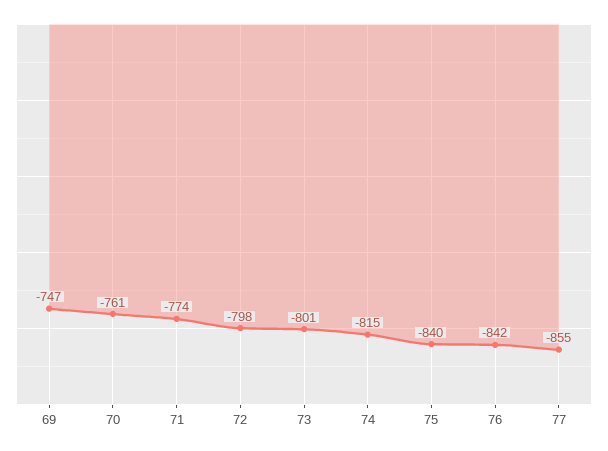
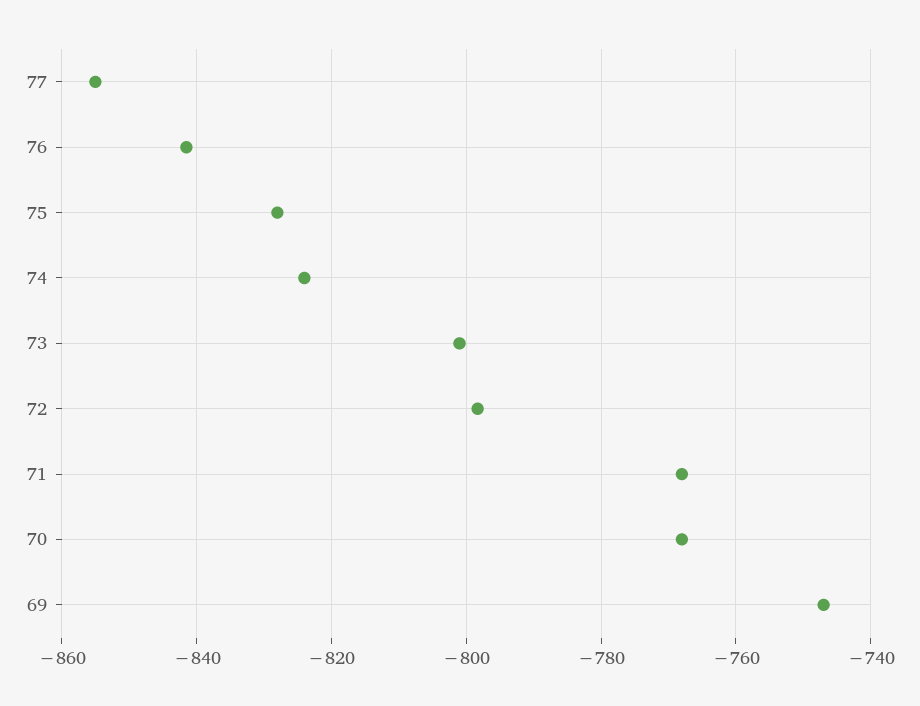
  {
    "69": -747,
-   "70": -761,
+   "70": -768,
-   "71": -774,
+   "71": -768,
    "72": -798,
    "73": -801,
-   "74": -815,
+   "74": -824,
-   "75": -840,
+   "75": -828,
    "76": -842,
    "77": -855
  }

